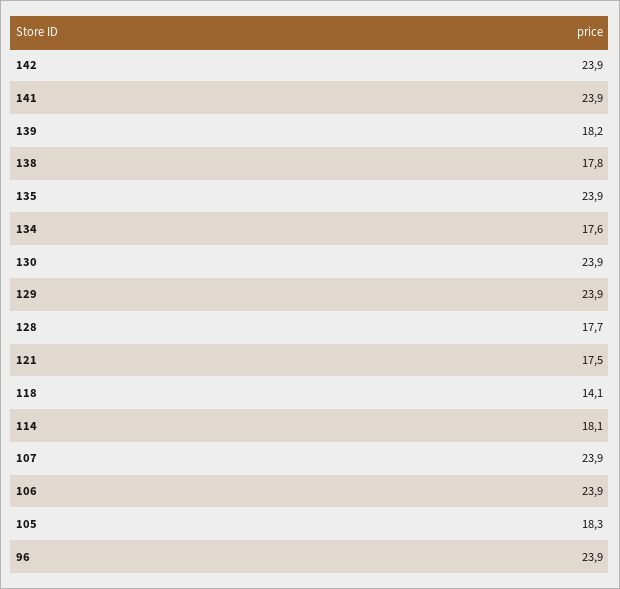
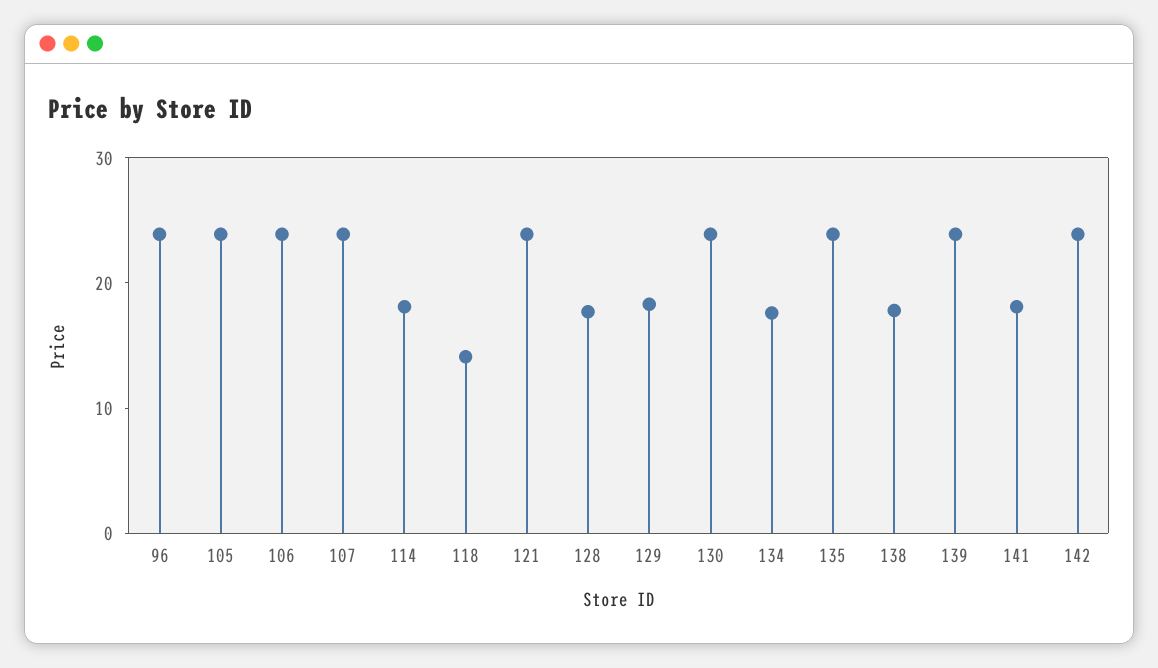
  {
    "142": 23.9,
-   "141": 23.9,
+   "141": 18,
-   "139": 18.2,
+   "139": 24,
    "138": 17.8,
    "135": 23.9,
    "134": 17.6,
    "130": 23.9,
-   "129": 23.9,
+   "129": 18,
    "128": 17.7,
-   "121": 17.5,
+   "121": 24,
    "118": 14.1,
    "114": 18.1,
    "107": 23.9,
    "106": 23.9,
-   "105": 18.3,
+   "105": 24,
    "96": 23.9
  }

